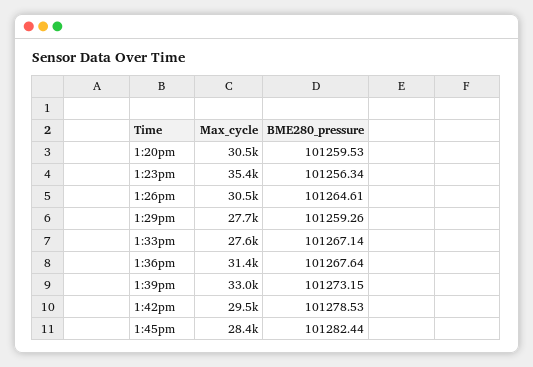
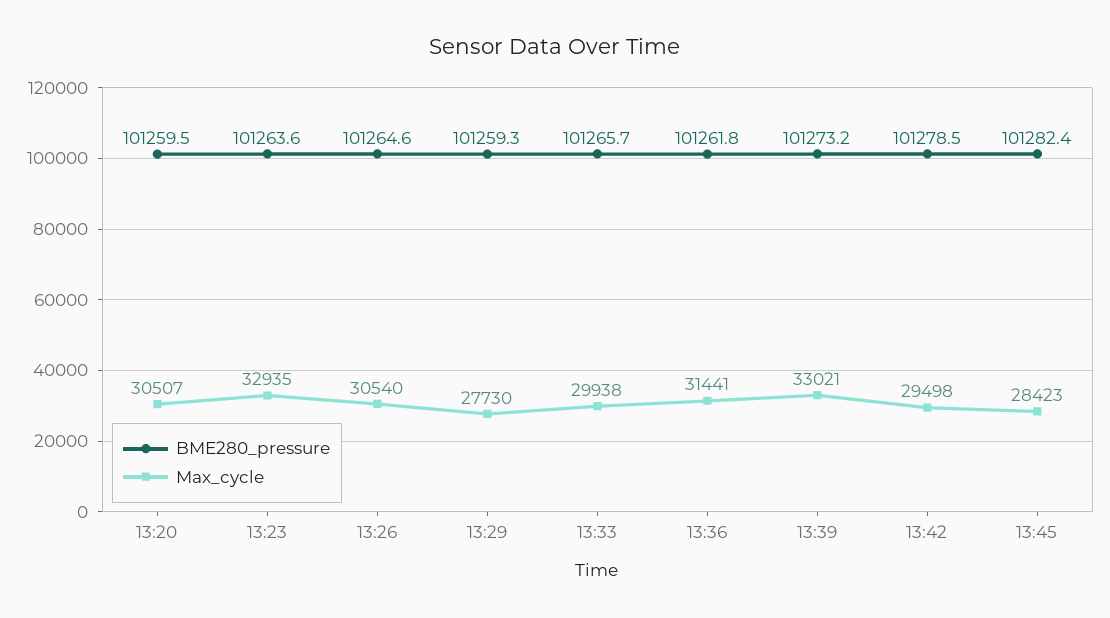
  {
    "Max_cycle": {
      "1:20pm": 30507,
-     "1:23pm": 35400,
+     "1:23pm": 32935,
      "1:26pm": 30540,
      "1:29pm": 27730,
-     "1:33pm": 27600,
+     "1:33pm": 29938,
      "1:36pm": 31441,
      "1:39pm": 33021,
      "1:42pm": 29498,
      "1:45pm": 28423
    },
    "BME280_pressure": {
      "1:20pm": 101259.53,
-     "1:23pm": 101256.34,
+     "1:23pm": 101263.6,
      "1:26pm": 101264.61,
      "1:29pm": 101259.26,
-     "1:33pm": 101267.14,
+     "1:33pm": 101265.7,
-     "1:36pm": 101267.64,
+     "1:36pm": 101261.8,
      "1:39pm": 101273.15,
      "1:42pm": 101278.53,
      "1:45pm": 101282.44
    }
  }

